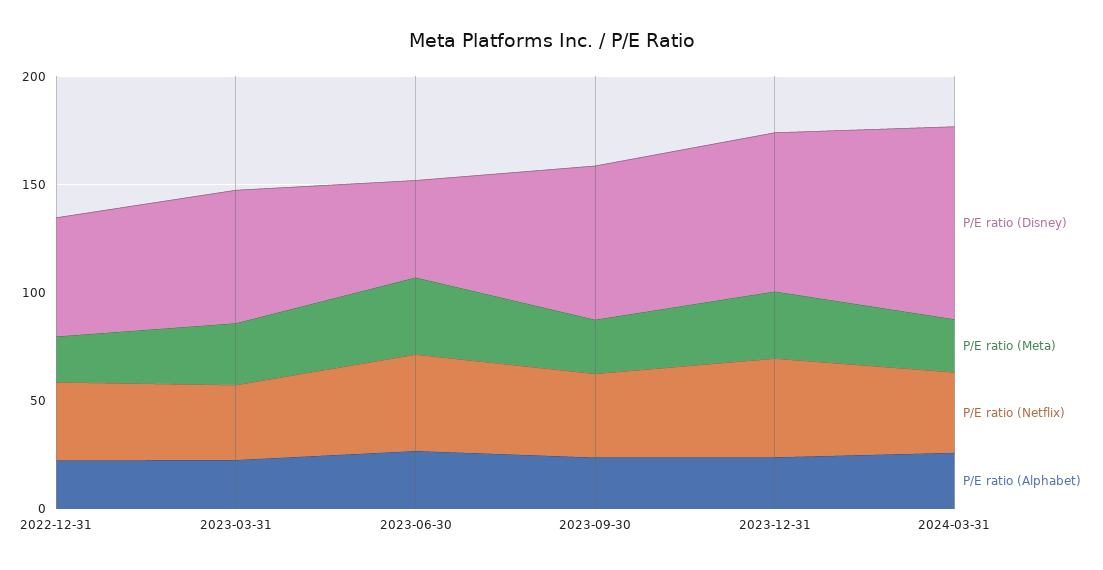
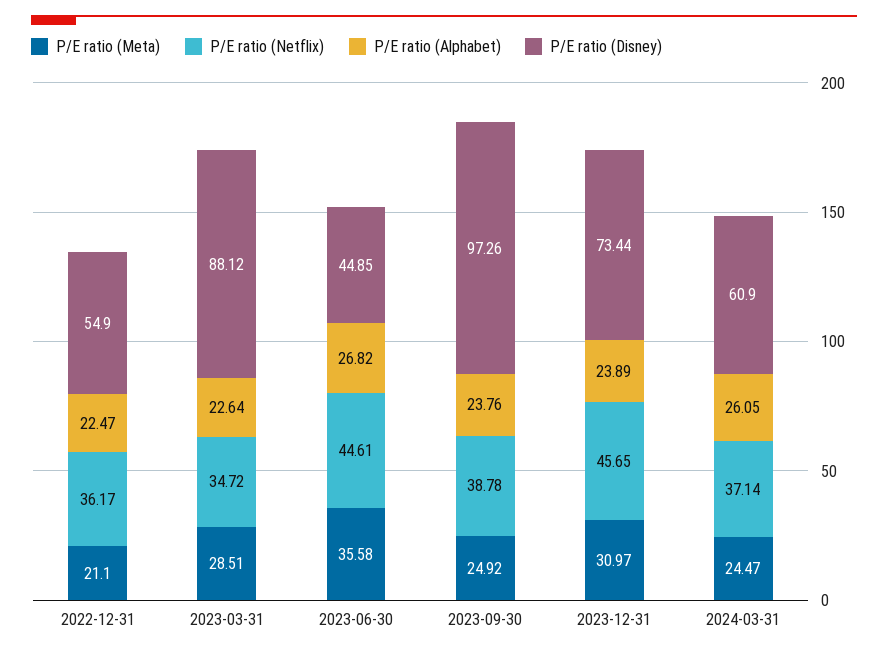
  {
    "P/E ratio (Disney)": {
      "2022-12-31": 54.9,
-     "2023-03-31": 60,
+     "2023-03-31": 88.12,
      "2023-06-30": 44.85,
-     "2023-09-30": 70,
+     "2023-09-30": 97.26,
      "2023-12-31": 73.44,
-     "2024-03-31": 90
+     "2024-03-31": 60.9
    },
    "P/E ratio (Meta)": {
      "2022-12-31": 21.1,
      "2023-03-31": 28.51,
      "2023-06-30": 35.58,
      "2023-09-30": 24.92,
      "2023-12-31": 30.97,
      "2024-03-31": 24.47
    },
    "P/E ratio (Netflix)": {
      "2022-12-31": 36.17,
      "2023-03-31": 34.72,
      "2023-06-30": 44.61,
      "2023-09-30": 38.78,
      "2023-12-31": 45.65,
      "2024-03-31": 37.14
    },
    "P/E ratio (Alphabet)": {
      "2022-12-31": 22.47,
      "2023-03-31": 22.64,
      "2023-06-30": 26.82,
      "2023-09-30": 23.76,
      "2023-12-31": 23.89,
      "2024-03-31": 26.05
    }
  }

